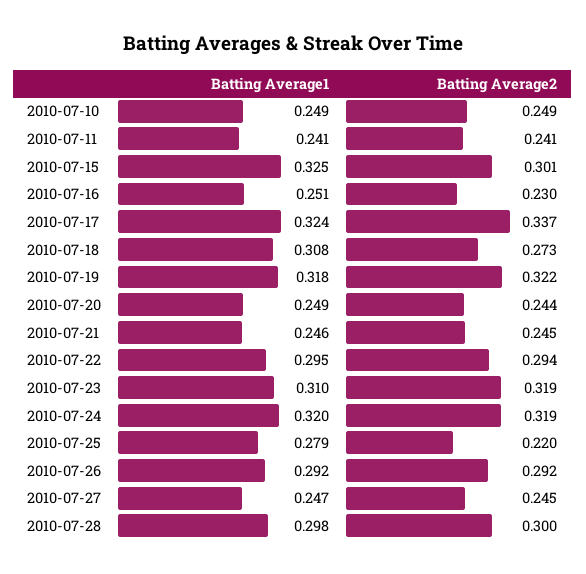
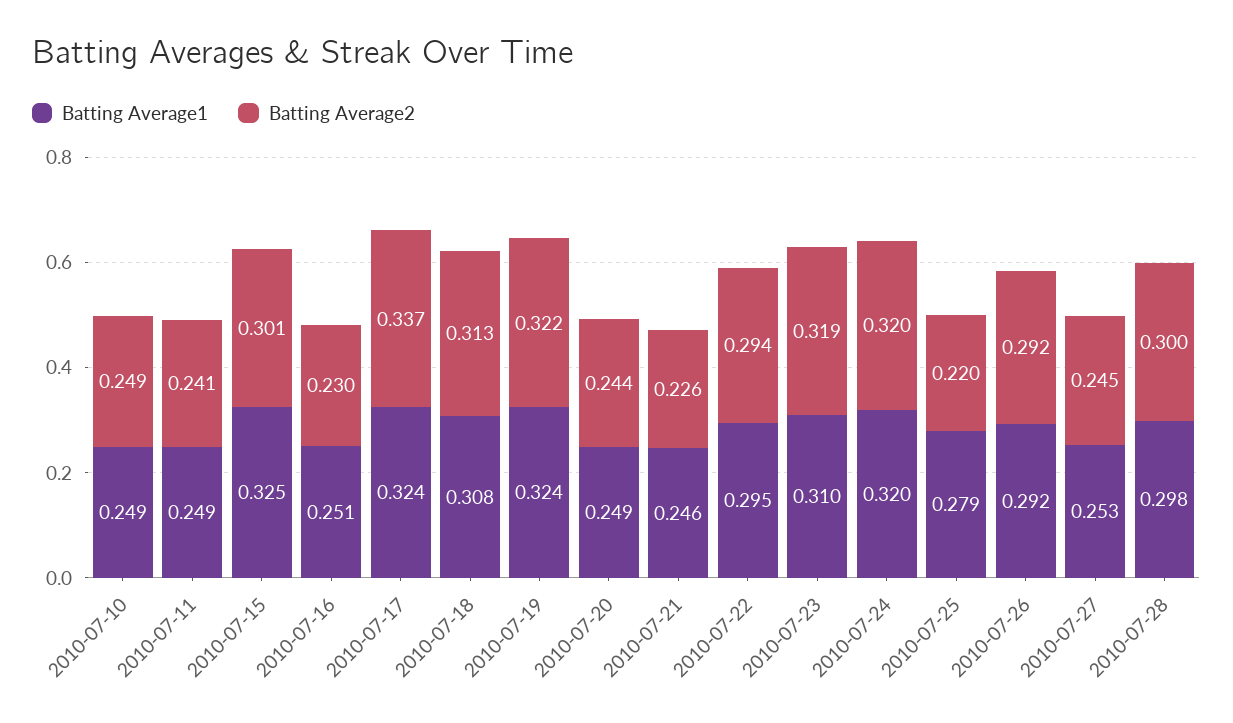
  {
    "Batting Average1": {
      "2010-07-10": 0.249,
-     "2010-07-11": 0.241,
+     "2010-07-11": 0.249,
      "2010-07-15": 0.325,
      "2010-07-16": 0.251,
      "2010-07-17": 0.324,
      "2010-07-18": 0.308,
-     "2010-07-19": 0.318,
+     "2010-07-19": 0.324,
      "2010-07-20": 0.249,
      "2010-07-21": 0.246,
      "2010-07-22": 0.295,
      "2010-07-23": 0.31,
      "2010-07-24": 0.32,
      "2010-07-25": 0.279,
      "2010-07-26": 0.292,
-     "2010-07-27": 0.247,
+     "2010-07-27": 0.253,
      "2010-07-28": 0.298
    },
    "Batting Average2": {
      "2010-07-10": 0.249,
      "2010-07-11": 0.241,
      "2010-07-15": 0.301,
      "2010-07-16": 0.23,
      "2010-07-17": 0.337,
-     "2010-07-18": 0.273,
+     "2010-07-18": 0.313,
      "2010-07-19": 0.322,
      "2010-07-20": 0.244,
-     "2010-07-21": 0.245,
+     "2010-07-21": 0.226,
      "2010-07-22": 0.294,
      "2010-07-23": 0.319,
-     "2010-07-24": 0.319,
+     "2010-07-24": 0.32,
      "2010-07-25": 0.22,
      "2010-07-26": 0.292,
      "2010-07-27": 0.245,
      "2010-07-28": 0.3
    }
  }

